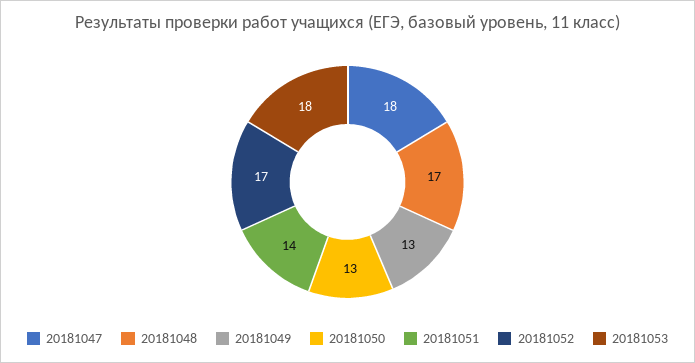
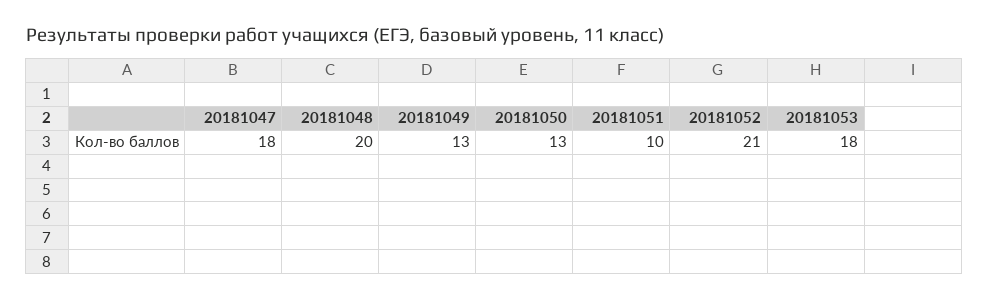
  {
    "20181047": 18,
-   "20181048": 17,
+   "20181048": 20,
    "20181049": 13,
    "20181050": 13,
-   "20181051": 14,
+   "20181051": 10,
-   "20181052": 17,
+   "20181052": 21,
    "20181053": 18
  }

